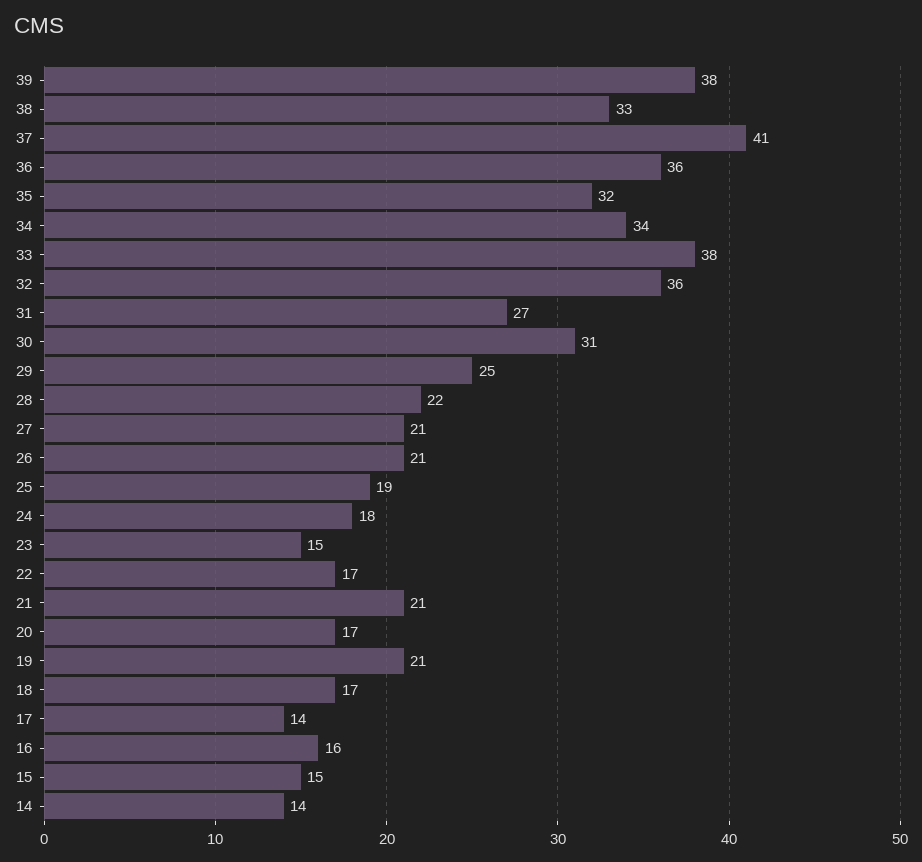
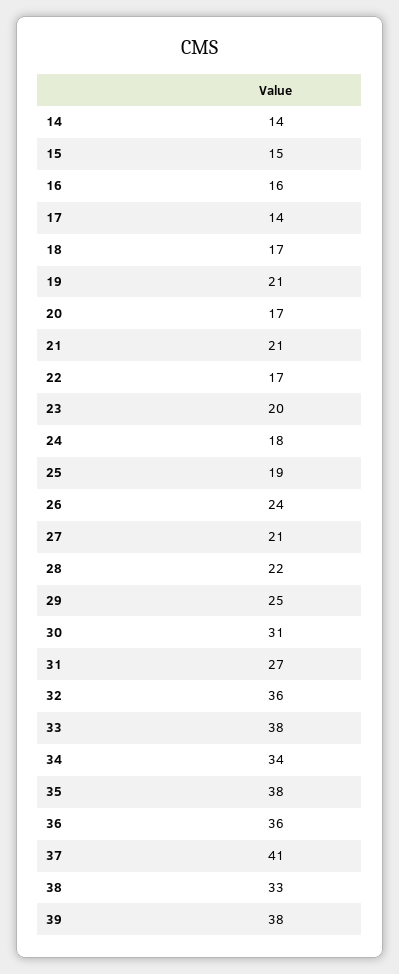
  {
    "39": 38,
    "38": 33,
    "37": 41,
    "36": 36,
-   "35": 32,
+   "35": 38,
    "34": 34,
    "33": 38,
    "32": 36,
    "31": 27,
    "30": 31,
    "29": 25,
    "28": 22,
    "27": 21,
-   "26": 21,
+   "26": 24,
    "25": 19,
    "24": 18,
-   "23": 15,
+   "23": 20,
    "22": 17,
    "21": 21,
    "20": 17,
    "19": 21,
    "18": 17,
    "17": 14,
    "16": 16,
    "15": 15,
    "14": 14
  }

